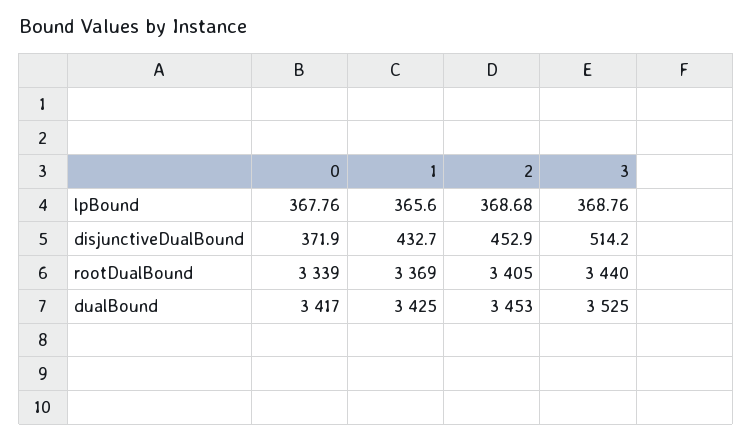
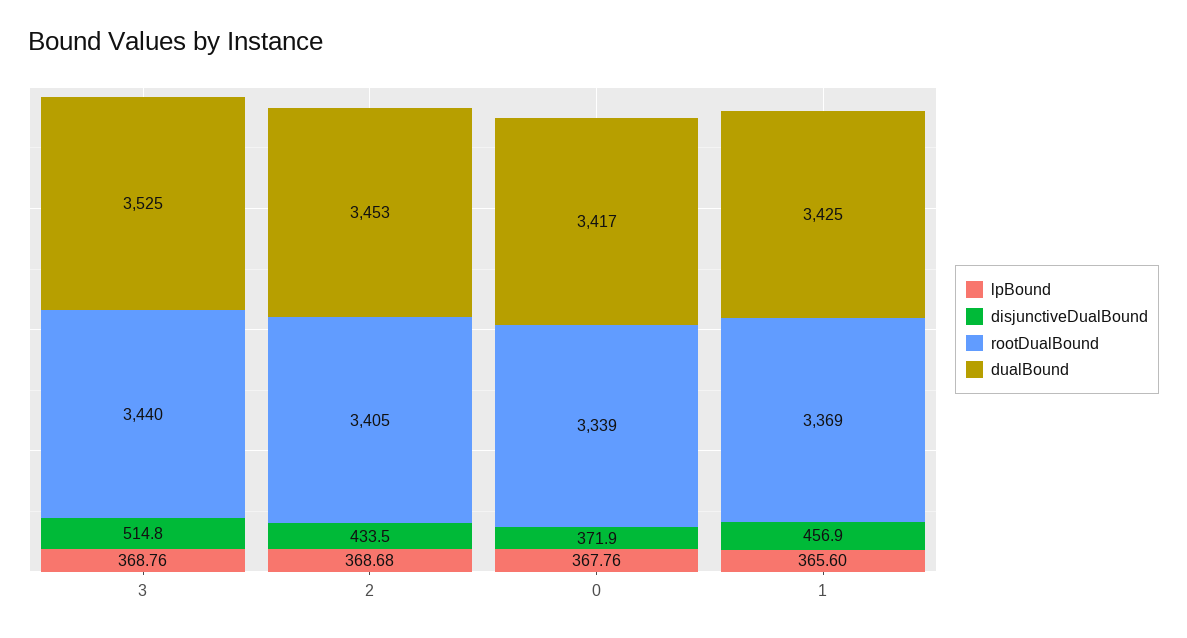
  {
    "lpBound": {
      "0": 367.76,
      "1": 365.6,
      "2": 368.68,
      "3": 368.76
    },
    "disjunctiveDualBound": {
      "0": 371.9,
-     "1": 432.7,
+     "1": 456.9,
-     "2": 452.9,
+     "2": 433.5,
-     "3": 514.2
+     "3": 514.8
    },
    "rootDualBound": {
      "0": 3339,
      "1": 3369,
      "2": 3405,
      "3": 3440
    },
    "dualBound": {
      "0": 3417,
      "1": 3425,
      "2": 3453,
      "3": 3525
    }
  }

